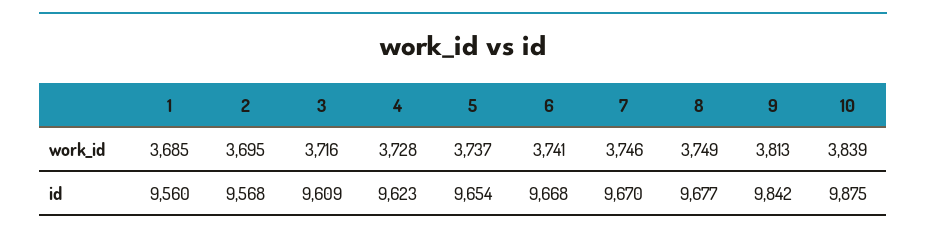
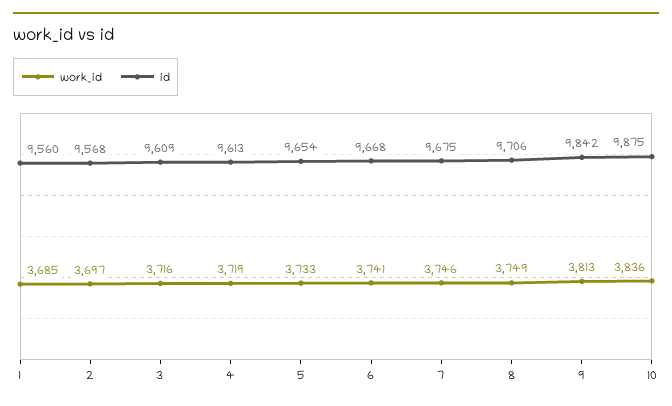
  {
    "work_id": {
      "1": 3685,
-     "2": 3695,
+     "2": 3697,
      "3": 3716,
-     "4": 3728,
+     "4": 3719,
-     "5": 3737,
+     "5": 3733,
      "6": 3741,
      "7": 3746,
      "8": 3749,
      "9": 3813,
-     "10": 3839
+     "10": 3836
    },
    "id": {
      "1": 9560,
      "2": 9568,
      "3": 9609,
-     "4": 9623,
+     "4": 9613,
      "5": 9654,
      "6": 9668,
-     "7": 9670,
+     "7": 9675,
-     "8": 9677,
+     "8": 9706,
      "9": 9842,
      "10": 9875
    }
  }

